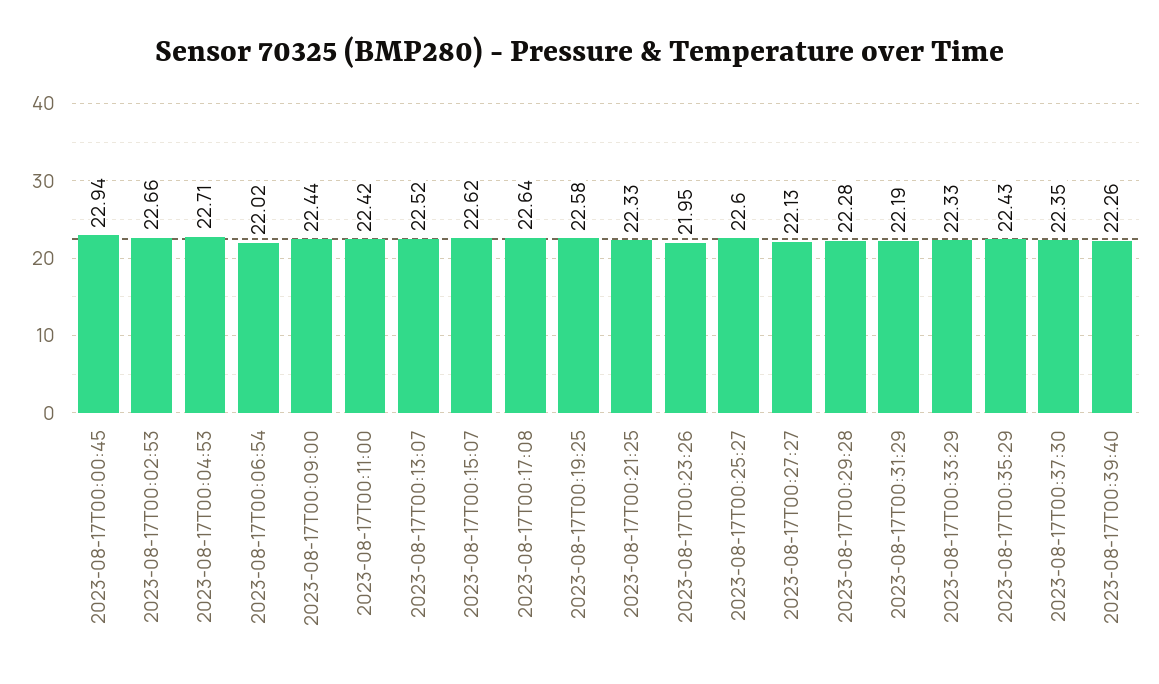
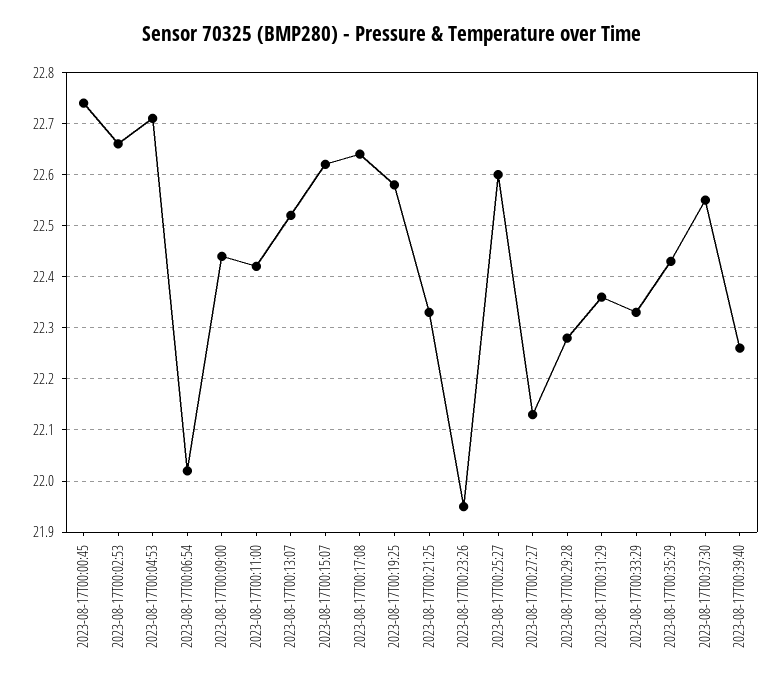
  {
-   "2023-08-17T00:00:45": 22.94,
+   "2023-08-17T00:00:45": 22.75,
    "2023-08-17T00:02:53": 22.66,
    "2023-08-17T00:04:53": 22.71,
    "2023-08-17T00:06:54": 22.02,
    "2023-08-17T00:09:00": 22.44,
    "2023-08-17T00:11:00": 22.42,
    "2023-08-17T00:13:07": 22.52,
    "2023-08-17T00:15:07": 22.62,
    "2023-08-17T00:17:08": 22.64,
    "2023-08-17T00:19:25": 22.58,
    "2023-08-17T00:21:25": 22.33,
    "2023-08-17T00:23:26": 21.95,
    "2023-08-17T00:25:27": 22.6,
    "2023-08-17T00:27:27": 22.13,
    "2023-08-17T00:29:28": 22.28,
-   "2023-08-17T00:31:29": 22.19,
+   "2023-08-17T00:31:29": 22.35,
    "2023-08-17T00:33:29": 22.33,
    "2023-08-17T00:35:29": 22.43,
-   "2023-08-17T00:37:30": 22.35,
+   "2023-08-17T00:37:30": 22.55,
    "2023-08-17T00:39:40": 22.26
  }

